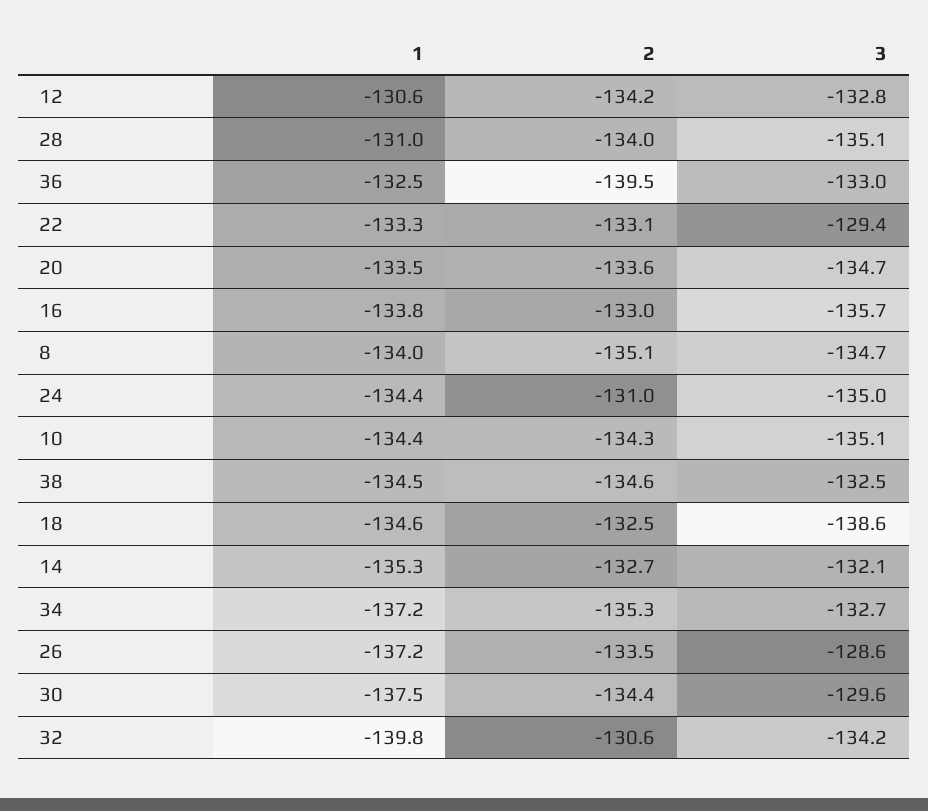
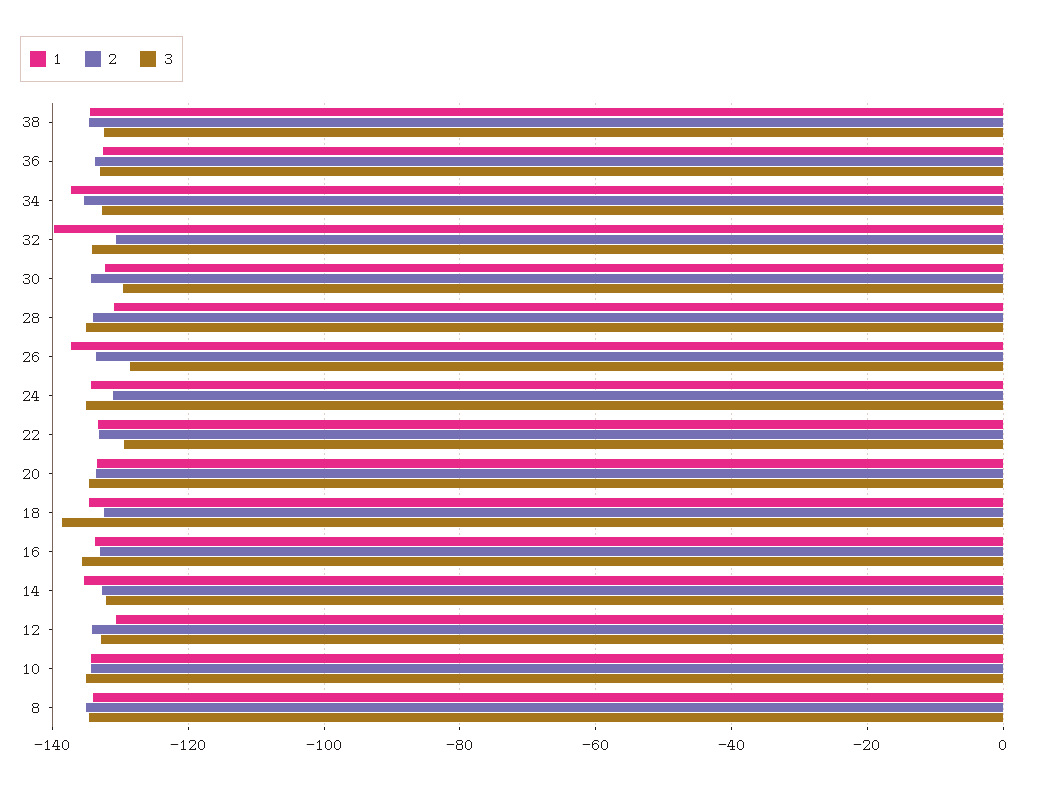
  {
    "1": {
      "12": -130.6,
      "28": -131,
      "36": -132.5,
      "22": -133.3,
      "20": -133.5,
      "16": -133.8,
      "8": -134,
      "24": -134.4,
      "10": -134.4,
      "38": -134.5,
      "18": -134.6,
      "14": -135.3,
      "34": -137.2,
      "26": -137.2,
-     "30": -137.5,
+     "30": -132,
      "32": -139.8
    },
    "2": {
      "12": -134.2,
      "28": -134,
-     "36": -139.5,
+     "36": -134,
      "22": -133.1,
      "20": -133.6,
      "16": -133,
      "8": -135.1,
      "24": -131,
      "10": -134.3,
      "38": -134.6,
      "18": -132.5,
      "14": -132.7,
      "34": -135.3,
      "26": -133.5,
      "30": -134.4,
      "32": -130.6
    },
    "3": {
      "12": -132.8,
      "28": -135.1,
      "36": -133,
      "22": -129.4,
      "20": -134.7,
      "16": -135.7,
      "8": -134.7,
      "24": -135,
      "10": -135.1,
      "38": -132.5,
      "18": -138.6,
      "14": -132.1,
      "34": -132.7,
      "26": -128.6,
      "30": -129.6,
      "32": -134.2
    }
  }

